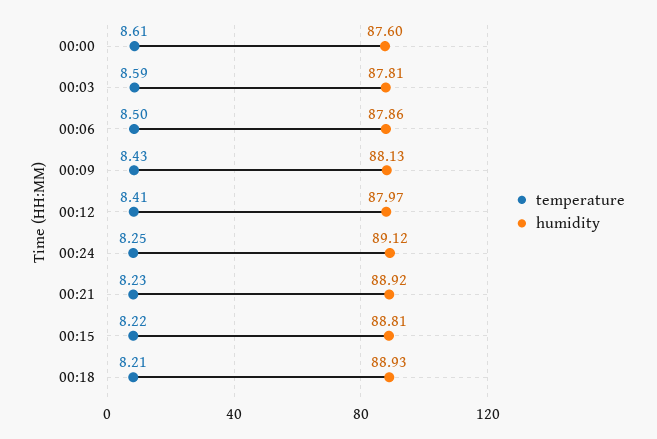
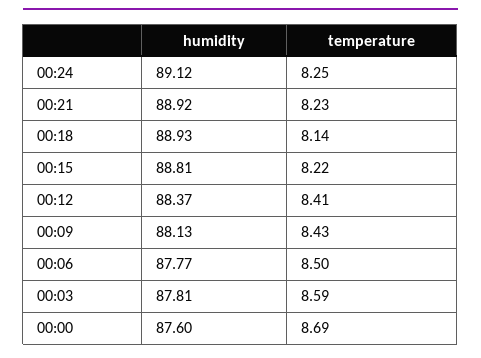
  {
    "temperature": {
-     "00:00": 8.61,
+     "00:00": 8.69,
      "00:03": 8.59,
      "00:06": 8.5,
      "00:09": 8.43,
      "00:12": 8.41,
      "00:24": 8.25,
      "00:21": 8.23,
      "00:15": 8.22,
-     "00:18": 8.21
+     "00:18": 8.14
    },
    "humidity": {
      "00:00": 87.6,
      "00:03": 87.81,
-     "00:06": 87.86,
+     "00:06": 87.77,
      "00:09": 88.13,
-     "00:12": 87.97,
+     "00:12": 88.37,
      "00:24": 89.12,
      "00:21": 88.92,
      "00:15": 88.81,
      "00:18": 88.93
    }
  }

